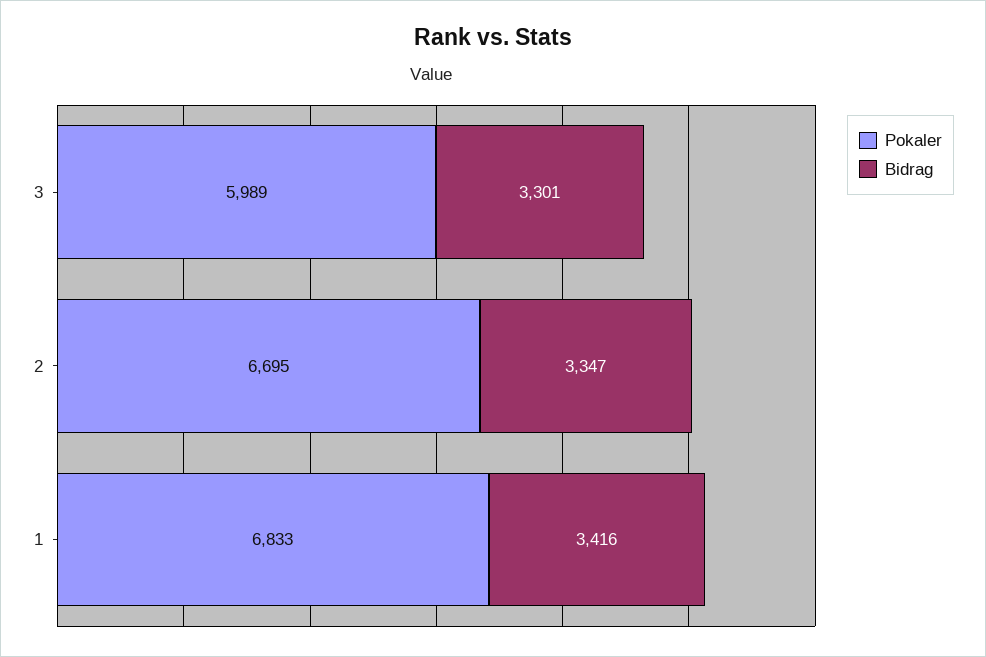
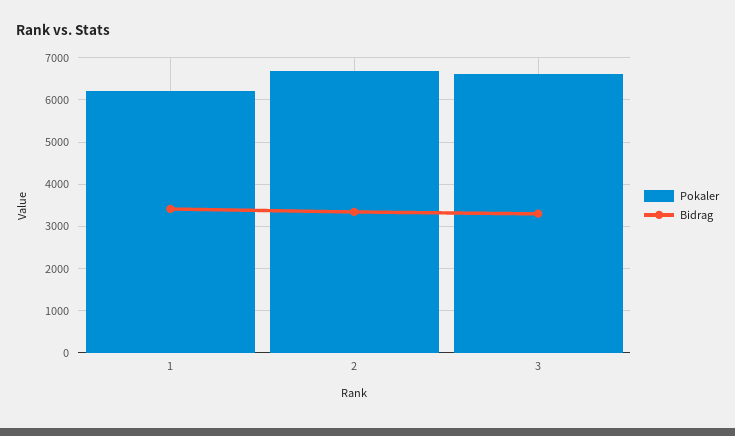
  {
    "Pokaler": {
-     "3": 5989,
+     "3": 6600,
      "2": 6695,
-     "1": 6833
+     "1": 6200
    },
    "Bidrag": {
      "3": 3301,
      "2": 3347,
      "1": 3416
    }
  }

